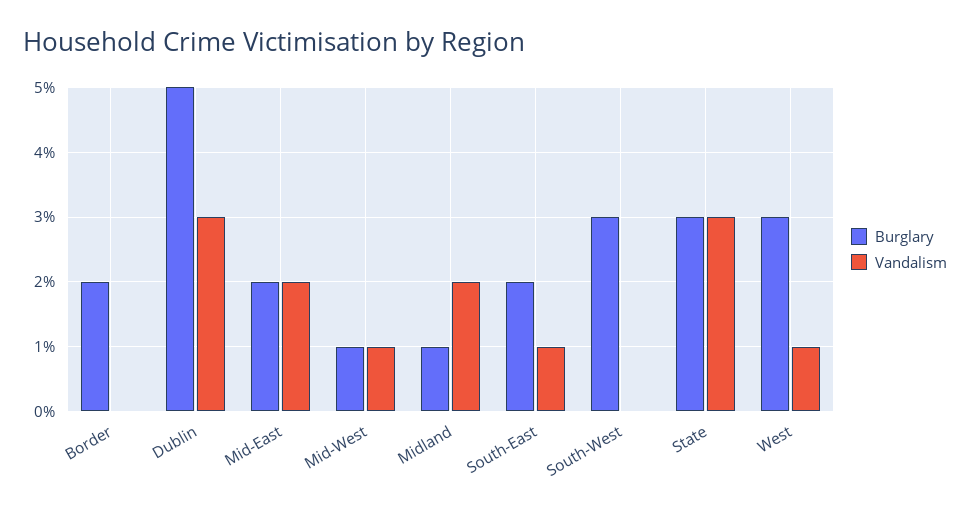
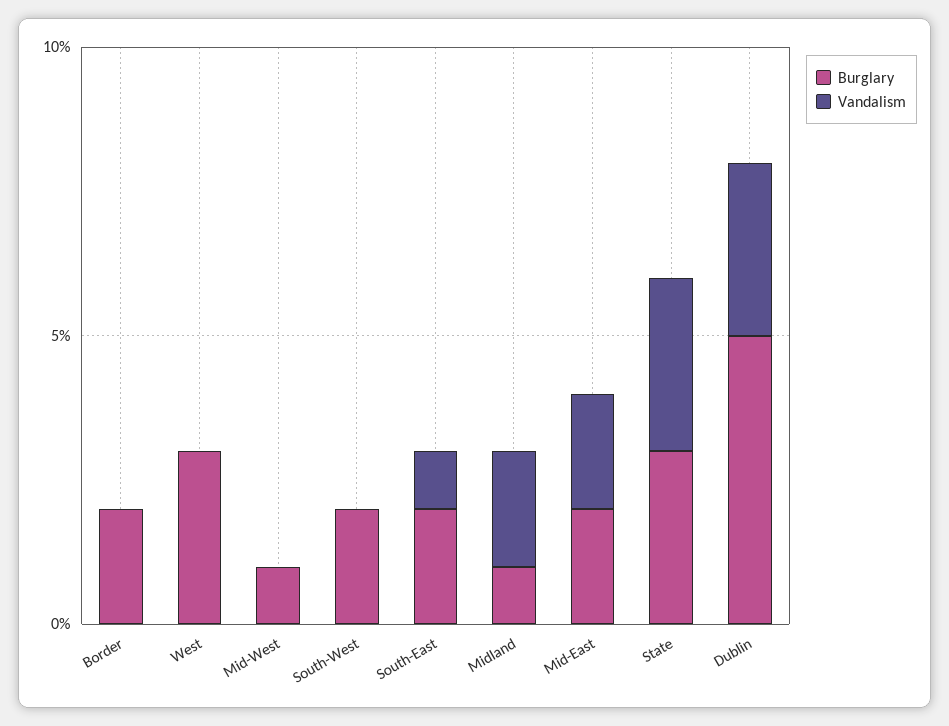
  {
    "Burglary": {
      "Border": 2,
      "Dublin": 5,
      "Mid-East": 2,
      "Mid-West": 1,
      "Midland": 1,
      "South-East": 2,
-     "South-West": 3,
+     "South-West": 2,
      "State": 3,
      "West": 3
    },
    "Vandalism": {
      "Border": 0,
      "Dublin": 3,
      "Mid-East": 2,
-     "Mid-West": 1,
+     "Mid-West": 0,
      "Midland": 2,
      "South-East": 1,
      "South-West": 0,
      "State": 3,
-     "West": 1
+     "West": 0
    }
  }

